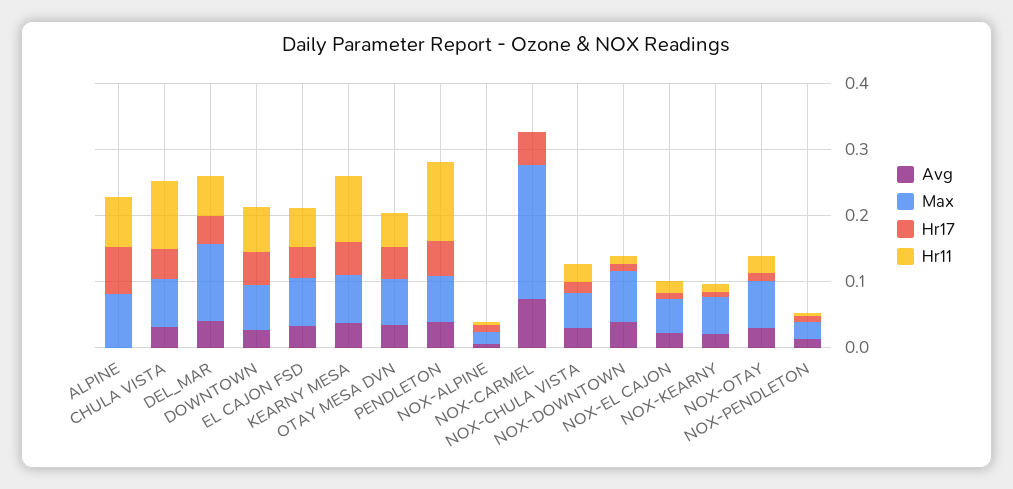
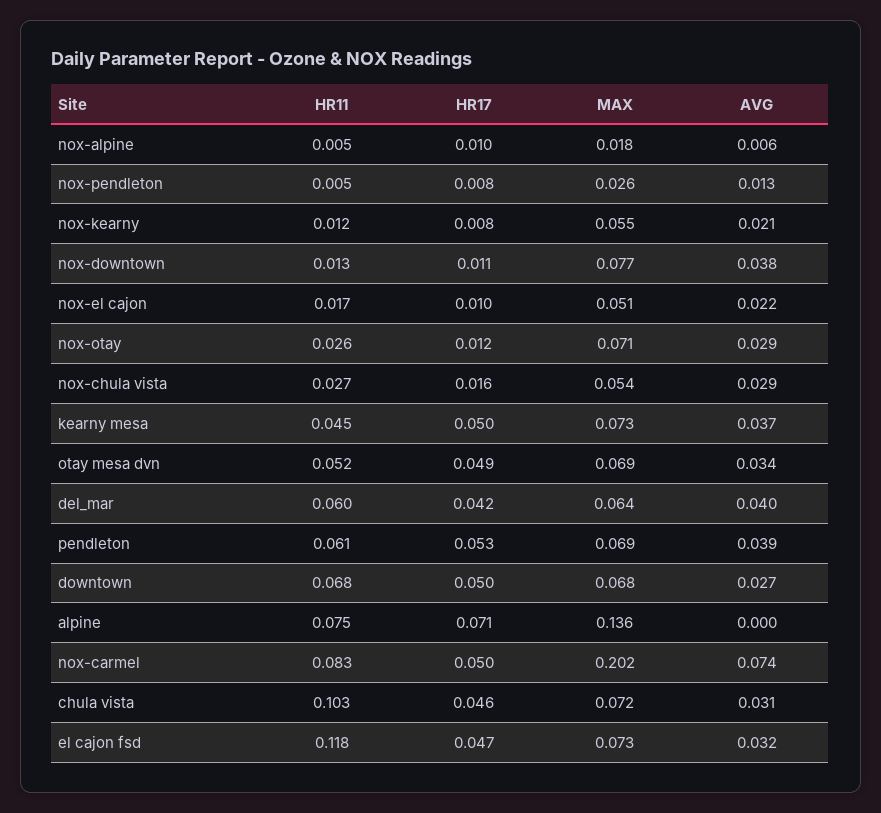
  {
    "Avg": {
      "ALPINE": 0,
      "CHULA VISTA": 0.031,
      "DEL_MAR": 0.04,
      "DOWNTOWN": 0.027,
      "EL CAJON FSD": 0.032,
      "KEARNY MESA": 0.037,
      "OTAY MESA DVN": 0.034,
      "PENDLETON": 0.039,
      "NOX-ALPINE": 0.006,
      "NOX-CARMEL": 0.074,
      "NOX-CHULA VISTA": 0.029,
      "NOX-DOWNTOWN": 0.038,
      "NOX-EL CAJON": 0.022,
      "NOX-KEARNY": 0.021,
      "NOX-OTAY": 0.029,
      "NOX-PENDLETON": 0.013
    },
    "Max": {
-     "ALPINE": 0.08,
+     "ALPINE": 0.136,
      "CHULA VISTA": 0.072,
-     "DEL_MAR": 0.12,
+     "DEL_MAR": 0.064,
      "DOWNTOWN": 0.068,
      "EL CAJON FSD": 0.073,
      "KEARNY MESA": 0.073,
      "OTAY MESA DVN": 0.069,
      "PENDLETON": 0.069,
      "NOX-ALPINE": 0.018,
      "NOX-CARMEL": 0.202,
      "NOX-CHULA VISTA": 0.054,
      "NOX-DOWNTOWN": 0.077,
      "NOX-EL CAJON": 0.051,
      "NOX-KEARNY": 0.055,
      "NOX-OTAY": 0.071,
      "NOX-PENDLETON": 0.026
    },
    "Hr17": {
      "ALPINE": 0.071,
      "CHULA VISTA": 0.046,
      "DEL_MAR": 0.042,
      "DOWNTOWN": 0.05,
      "EL CAJON FSD": 0.047,
      "KEARNY MESA": 0.05,
      "OTAY MESA DVN": 0.049,
      "PENDLETON": 0.053,
      "NOX-ALPINE": 0.01,
      "NOX-CARMEL": 0.05,
      "NOX-CHULA VISTA": 0.016,
      "NOX-DOWNTOWN": 0.011,
      "NOX-EL CAJON": 0.01,
      "NOX-KEARNY": 0.008,
      "NOX-OTAY": 0.012,
      "NOX-PENDLETON": 0.008
    },
    "Hr11": {
      "ALPINE": 0.075,
      "CHULA VISTA": 0.103,
      "DEL_MAR": 0.06,
      "DOWNTOWN": 0.068,
-     "EL CAJON FSD": 0.06,
+     "EL CAJON FSD": 0.118,
-     "KEARNY MESA": 0.1,
+     "KEARNY MESA": 0.045,
      "OTAY MESA DVN": 0.052,
-     "PENDLETON": 0.12,
+     "PENDLETON": 0.061,
      "NOX-ALPINE": 0.005,
-     "NOX-CARMEL": 0,
+     "NOX-CARMEL": 0.083,
      "NOX-CHULA VISTA": 0.027,
      "NOX-DOWNTOWN": 0.013,
      "NOX-EL CAJON": 0.017,
      "NOX-KEARNY": 0.012,
      "NOX-OTAY": 0.026,
      "NOX-PENDLETON": 0.005
    }
  }

